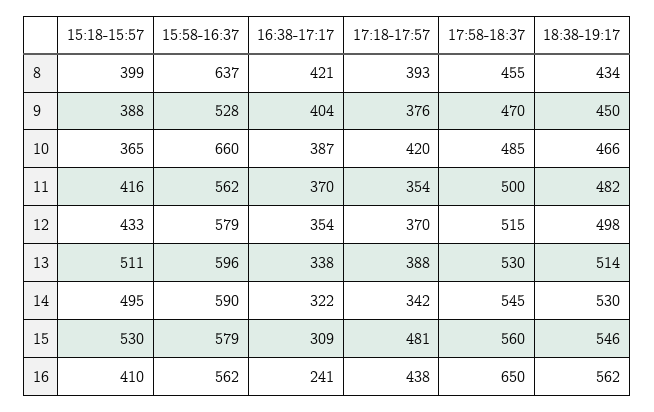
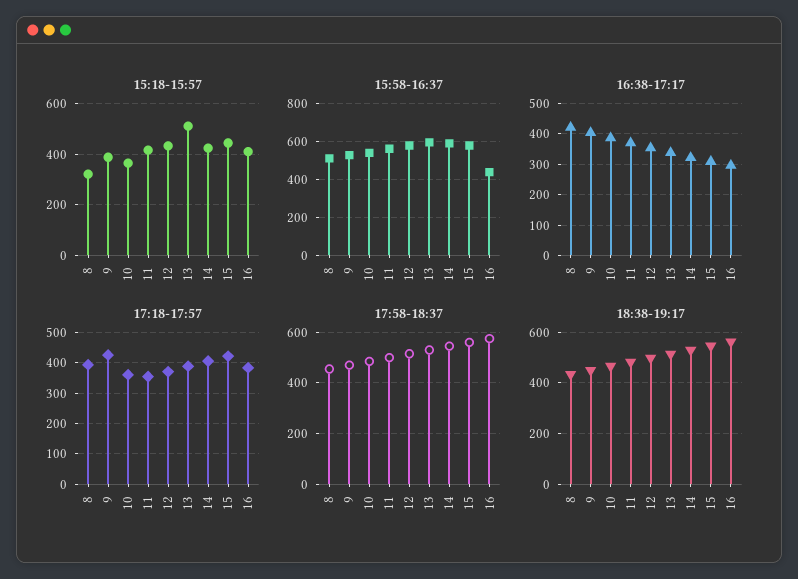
  {
    "15:18-15:57": {
-     "8": 399,
+     "8": 325,
      "9": 388,
      "10": 365,
      "11": 416,
      "12": 433,
      "13": 511,
-     "14": 495,
+     "14": 425,
-     "15": 530,
+     "15": 450,
      "16": 410
    },
    "15:58-16:37": {
-     "8": 637,
+     "8": 500,
      "9": 528,
-     "10": 660,
+     "10": 550,
      "11": 562,
      "12": 579,
      "13": 596,
      "14": 590,
      "15": 579,
-     "16": 562
+     "16": 450
    },
    "16:38-17:17": {
      "8": 421,
      "9": 404,
      "10": 387,
      "11": 370,
      "12": 354,
      "13": 338,
      "14": 322,
      "15": 309,
-     "16": 241
+     "16": 300
    },
    "17:18-17:57": {
      "8": 393,
-     "9": 376,
+     "9": 420,
-     "10": 420,
+     "10": 360,
      "11": 354,
      "12": 370,
      "13": 388,
-     "14": 342,
+     "14": 400,
-     "15": 481,
+     "15": 420,
-     "16": 438
+     "16": 380
    },
    "17:58-18:37": {
      "8": 455,
      "9": 470,
      "10": 485,
      "11": 500,
      "12": 515,
      "13": 530,
      "14": 545,
      "15": 560,
-     "16": 650
+     "16": 575
    },
    "18:38-19:17": {
      "8": 434,
      "9": 450,
      "10": 466,
      "11": 482,
      "12": 498,
      "13": 514,
      "14": 530,
      "15": 546,
      "16": 562
    }
  }

